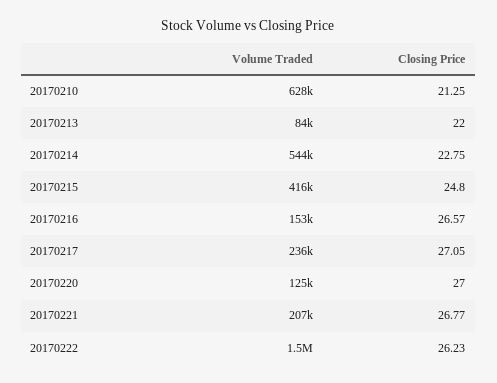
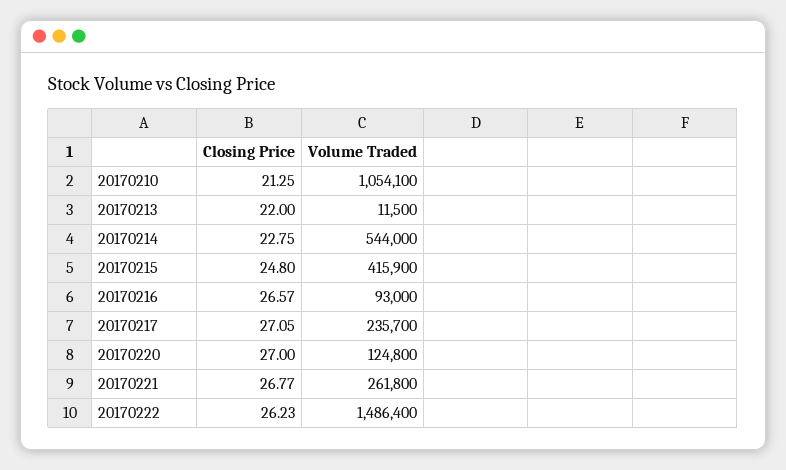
  {
    "Volume Traded": {
-     "20170210": 628000,
+     "20170210": 1054100,
-     "20170213": 84000,
+     "20170213": 11500,
      "20170214": 544000,
      "20170215": 415900,
-     "20170216": 153000,
+     "20170216": 93000,
      "20170217": 235700,
      "20170220": 124800,
-     "20170221": 207000,
+     "20170221": 261800,
      "20170222": 1486400
    },
    "Closing Price": {
      "20170210": 21.25,
      "20170213": 22,
      "20170214": 22.75,
      "20170215": 24.8,
      "20170216": 26.57,
      "20170217": 27.05,
      "20170220": 27,
      "20170221": 26.77,
      "20170222": 26.23
    }
  }

